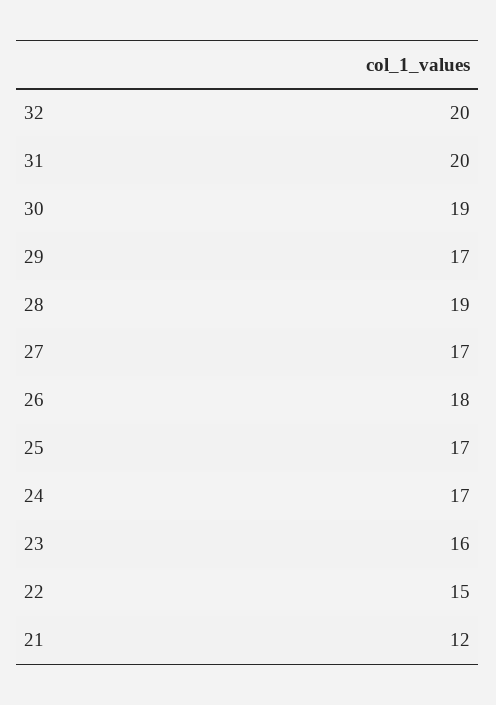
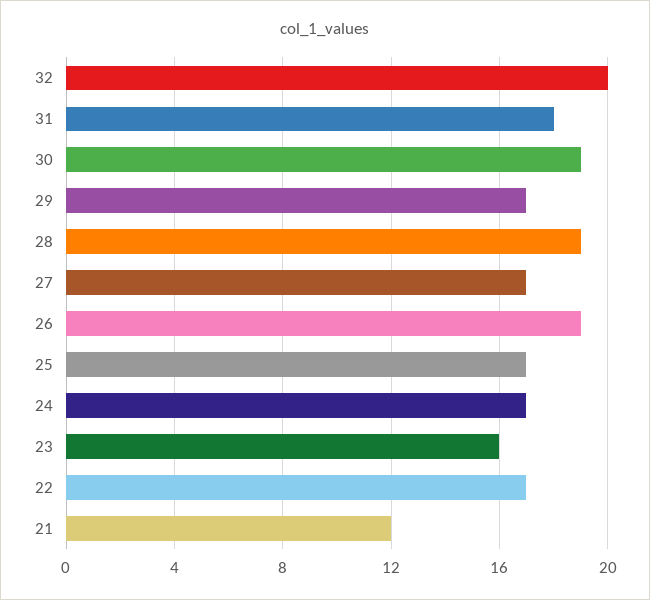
  {
    "32": 20,
-   "31": 20,
+   "31": 18,
    "30": 19,
    "29": 17,
    "28": 19,
    "27": 17,
-   "26": 18,
+   "26": 19,
    "25": 17,
    "24": 17,
    "23": 16,
-   "22": 15,
+   "22": 17,
    "21": 12
  }

